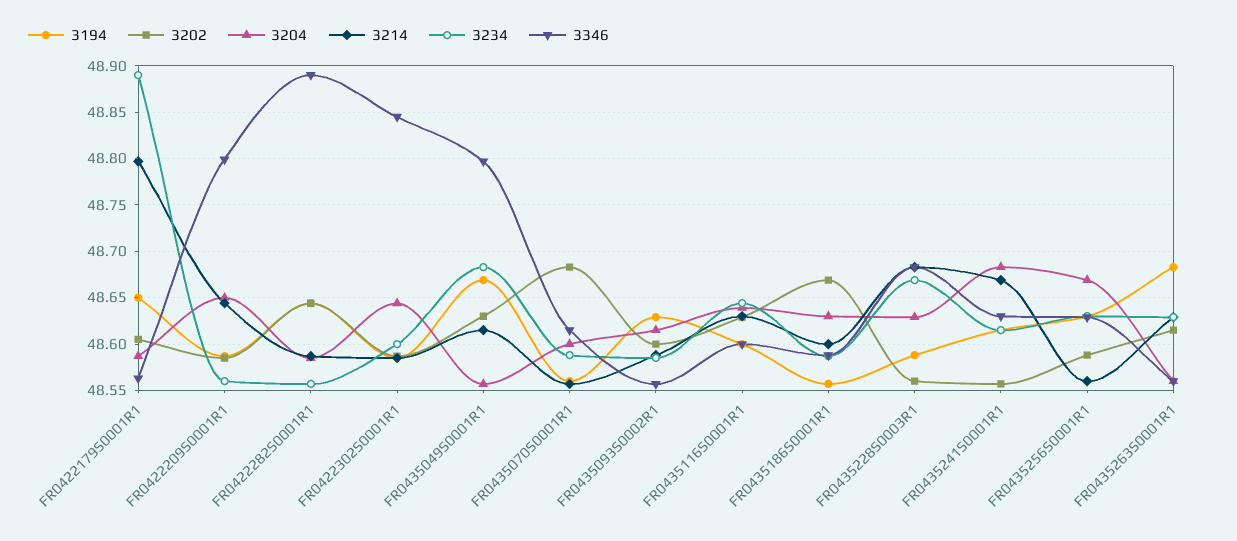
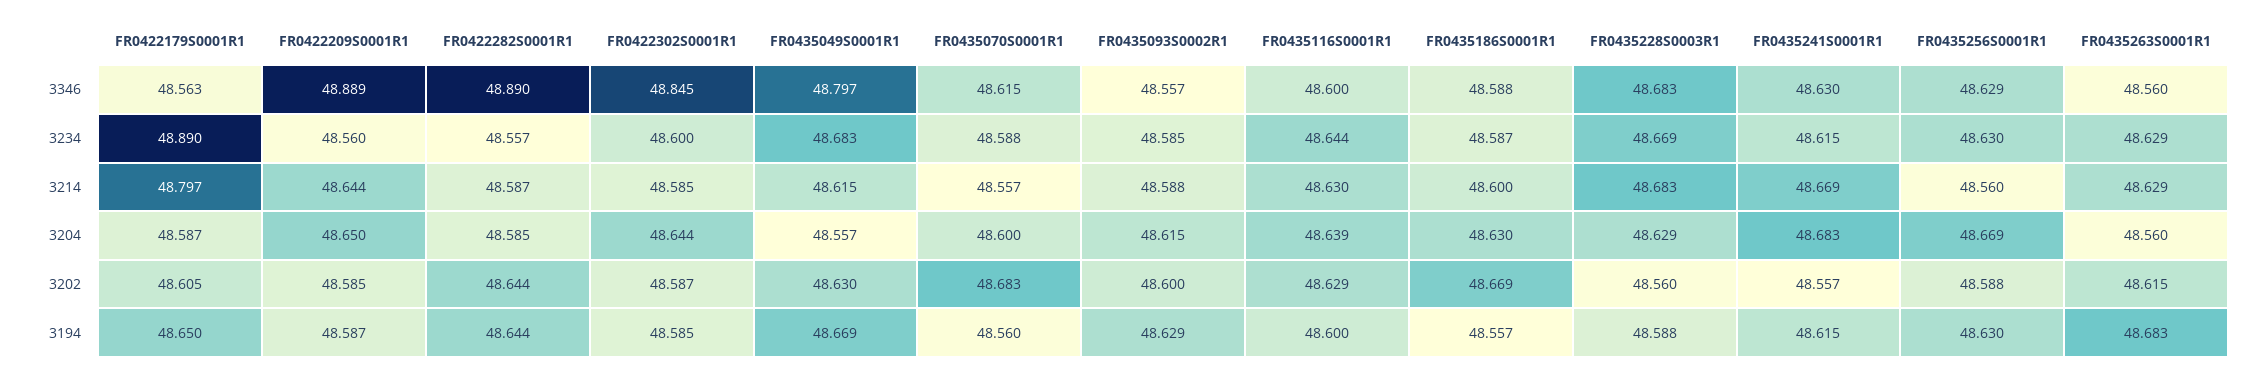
  {
    "3194": {
      "FR0422179S0001R1": 48.65,
      "FR0422209S0001R1": 48.587,
      "FR0422282S0001R1": 48.644,
      "FR0422302S0001R1": 48.585,
      "FR0435049S0001R1": 48.669,
      "FR0435070S0001R1": 48.56,
      "FR0435093S0002R1": 48.629,
      "FR0435116S0001R1": 48.6,
      "FR0435186S0001R1": 48.557,
      "FR0435228S0003R1": 48.588,
      "FR0435241S0001R1": 48.615,
      "FR0435256S0001R1": 48.63,
      "FR0435263S0001R1": 48.683
    },
    "3202": {
      "FR0422179S0001R1": 48.605,
      "FR0422209S0001R1": 48.585,
      "FR0422282S0001R1": 48.644,
      "FR0422302S0001R1": 48.587,
      "FR0435049S0001R1": 48.63,
      "FR0435070S0001R1": 48.683,
      "FR0435093S0002R1": 48.6,
      "FR0435116S0001R1": 48.629,
      "FR0435186S0001R1": 48.669,
      "FR0435228S0003R1": 48.56,
      "FR0435241S0001R1": 48.557,
      "FR0435256S0001R1": 48.588,
      "FR0435263S0001R1": 48.615
    },
    "3204": {
      "FR0422179S0001R1": 48.587,
      "FR0422209S0001R1": 48.65,
      "FR0422282S0001R1": 48.585,
      "FR0422302S0001R1": 48.644,
      "FR0435049S0001R1": 48.557,
      "FR0435070S0001R1": 48.6,
      "FR0435093S0002R1": 48.615,
      "FR0435116S0001R1": 48.639,
      "FR0435186S0001R1": 48.63,
      "FR0435228S0003R1": 48.629,
      "FR0435241S0001R1": 48.683,
      "FR0435256S0001R1": 48.669,
      "FR0435263S0001R1": 48.56
    },
    "3214": {
      "FR0422179S0001R1": 48.797,
      "FR0422209S0001R1": 48.644,
      "FR0422282S0001R1": 48.587,
      "FR0422302S0001R1": 48.585,
      "FR0435049S0001R1": 48.615,
      "FR0435070S0001R1": 48.557,
      "FR0435093S0002R1": 48.588,
      "FR0435116S0001R1": 48.63,
      "FR0435186S0001R1": 48.6,
      "FR0435228S0003R1": 48.683,
      "FR0435241S0001R1": 48.669,
      "FR0435256S0001R1": 48.56,
      "FR0435263S0001R1": 48.629
    },
    "3234": {
      "FR0422179S0001R1": 48.89,
      "FR0422209S0001R1": 48.56,
      "FR0422282S0001R1": 48.557,
      "FR0422302S0001R1": 48.6,
      "FR0435049S0001R1": 48.683,
      "FR0435070S0001R1": 48.588,
      "FR0435093S0002R1": 48.585,
      "FR0435116S0001R1": 48.644,
      "FR0435186S0001R1": 48.587,
      "FR0435228S0003R1": 48.669,
      "FR0435241S0001R1": 48.615,
      "FR0435256S0001R1": 48.63,
      "FR0435263S0001R1": 48.629
    },
    "3346": {
      "FR0422179S0001R1": 48.563,
-     "FR0422209S0001R1": 48.8,
+     "FR0422209S0001R1": 48.889,
      "FR0422282S0001R1": 48.89,
      "FR0422302S0001R1": 48.845,
      "FR0435049S0001R1": 48.797,
      "FR0435070S0001R1": 48.615,
      "FR0435093S0002R1": 48.557,
      "FR0435116S0001R1": 48.6,
      "FR0435186S0001R1": 48.588,
      "FR0435228S0003R1": 48.683,
      "FR0435241S0001R1": 48.63,
      "FR0435256S0001R1": 48.629,
      "FR0435263S0001R1": 48.56
    }
  }

